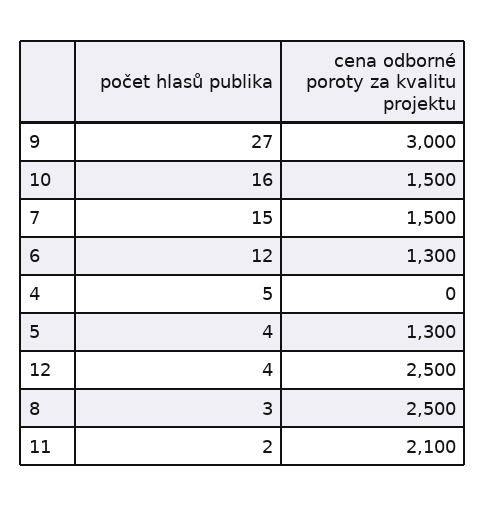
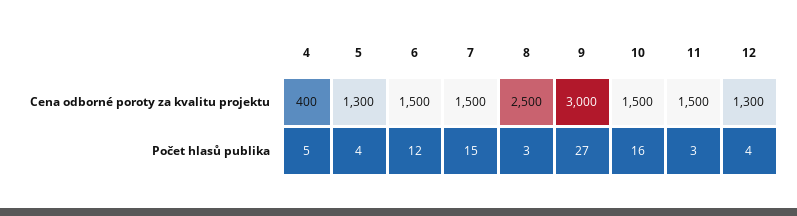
  {
    "počet hlasů publika": {
      "9": 27,
      "10": 16,
      "7": 15,
      "6": 12,
      "4": 5,
      "5": 4,
      "12": 4,
      "8": 3,
-     "11": 2
+     "11": 3
    },
    "cena odborné poroty za kvalitu projektu": {
      "9": 3000,
      "10": 1500,
      "7": 1500,
-     "6": 1300,
+     "6": 1500,
-     "4": 0,
+     "4": 400,
      "5": 1300,
-     "12": 2500,
+     "12": 1300,
      "8": 2500,
-     "11": 2100
+     "11": 1500
    }
  }

